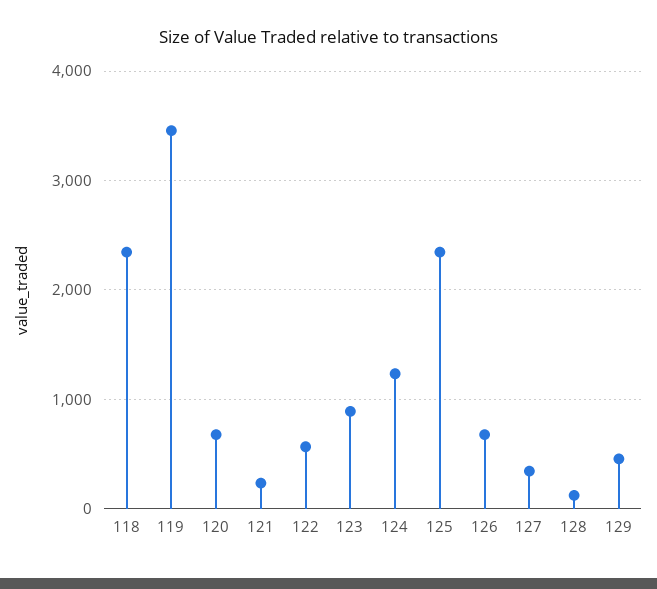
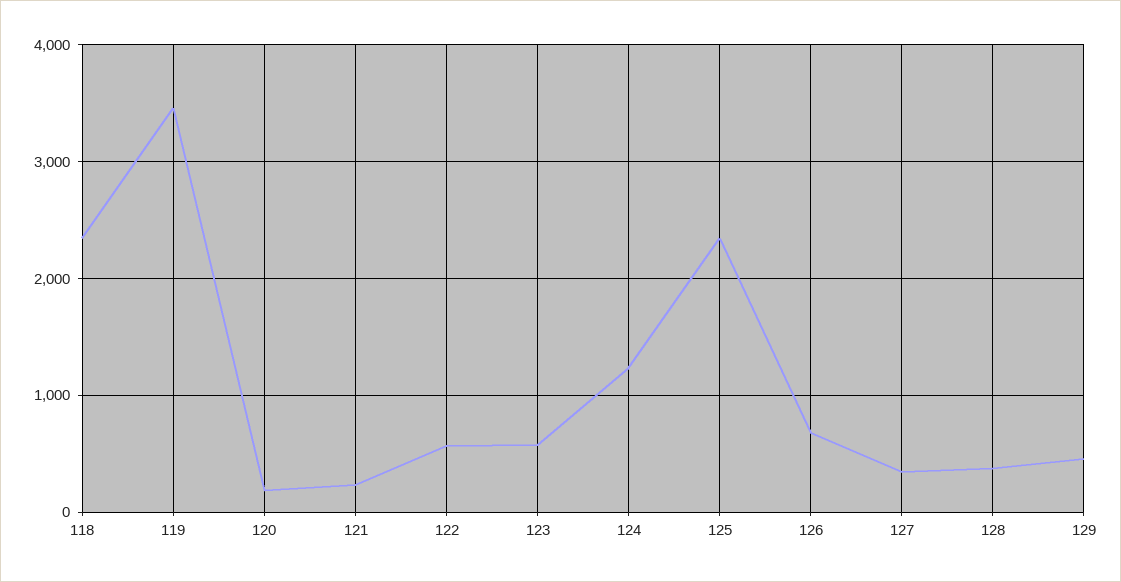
  {
    "118": 2300,
    "119": 3500,
-   "120": 700,
+   "120": 200,
    "121": 200,
    "122": 600,
-   "123": 900,
+   "123": 600,
    "124": 1200,
    "125": 2300,
    "126": 700,
    "127": 300,
-   "128": 100,
+   "128": 400,
    "129": 500
  }

